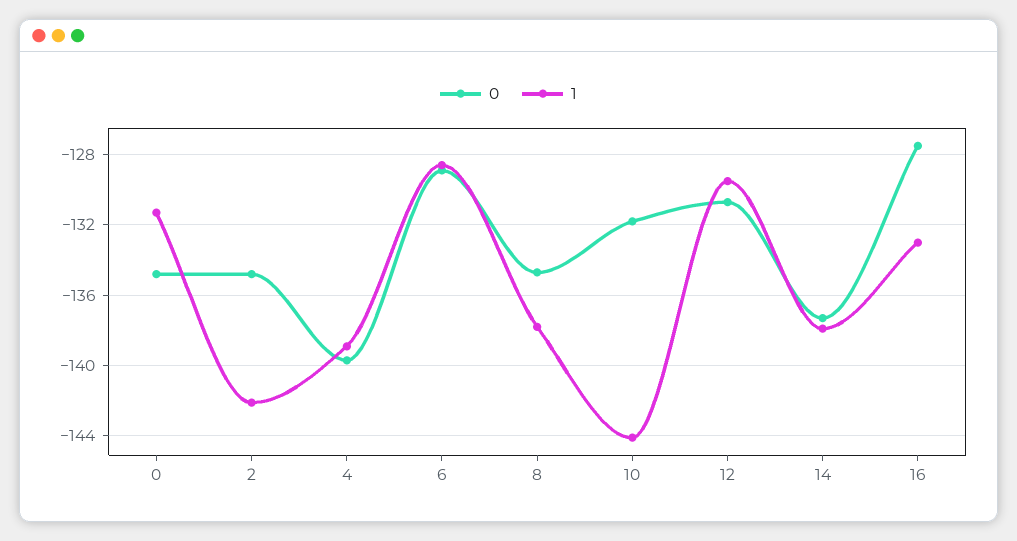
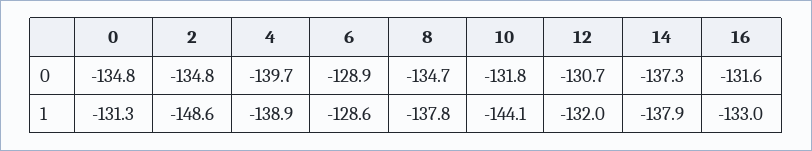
  {
    "0": {
      "0": -134.8,
      "2": -134.8,
      "4": -139.7,
      "6": -128.9,
      "8": -134.7,
      "10": -131.8,
      "12": -130.7,
      "14": -137.3,
-     "16": -127.5
+     "16": -131.6
    },
    "1": {
      "0": -131.3,
-     "2": -142,
+     "2": -148.6,
      "4": -138.9,
      "6": -128.6,
      "8": -137.8,
      "10": -144.1,
-     "12": -129.5,
+     "12": -132,
      "14": -137.9,
      "16": -133
    }
  }

